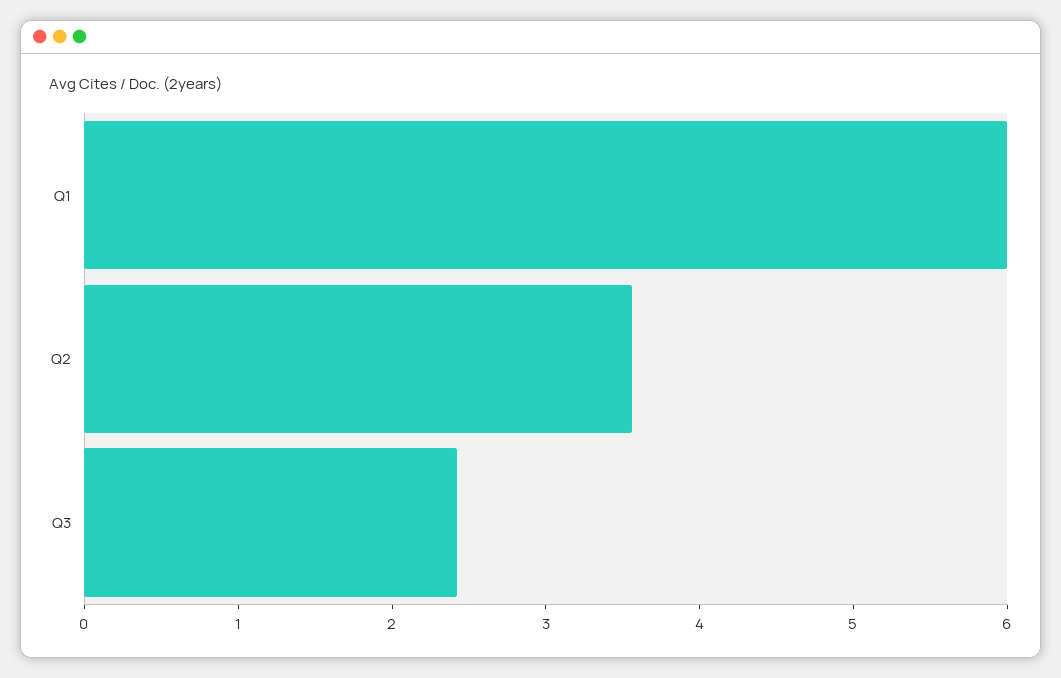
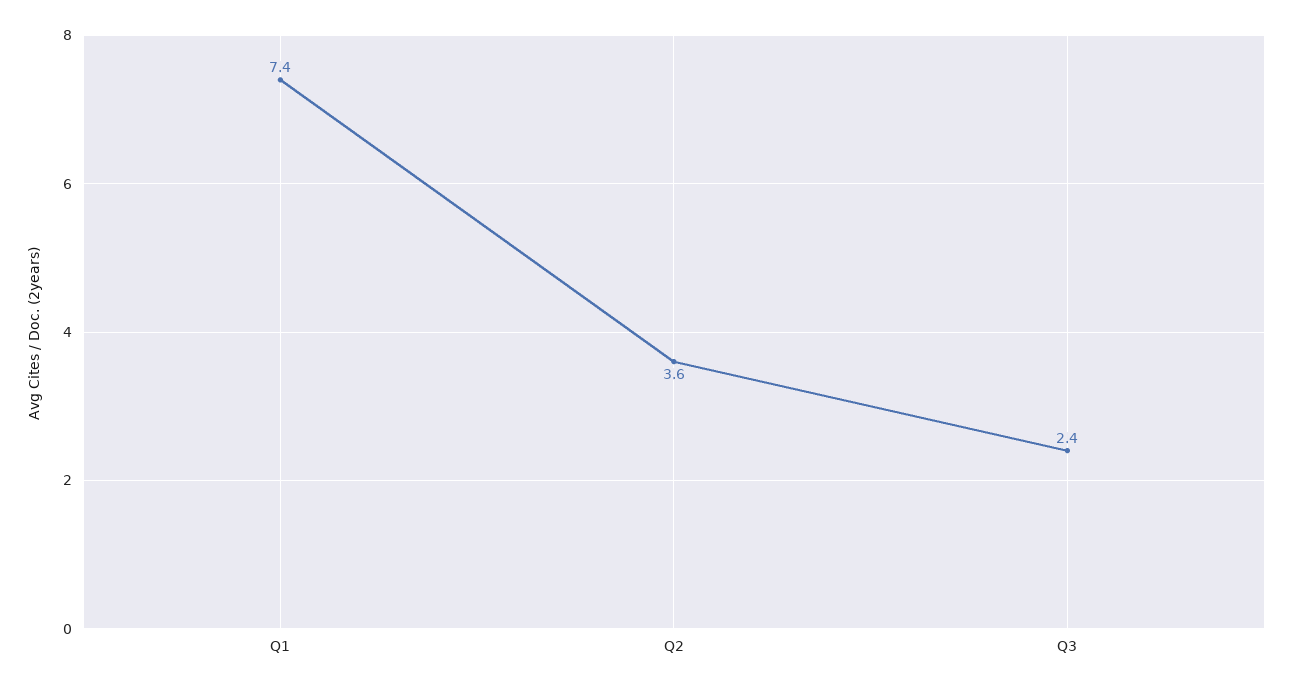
  {
-   "Q1": 6,
+   "Q1": 7.4,
    "Q2": 3.6,
    "Q3": 2.4
  }

